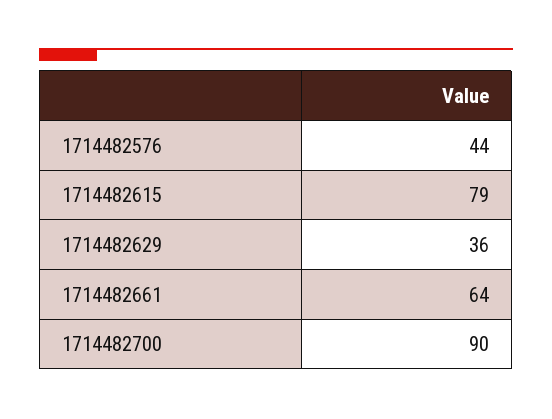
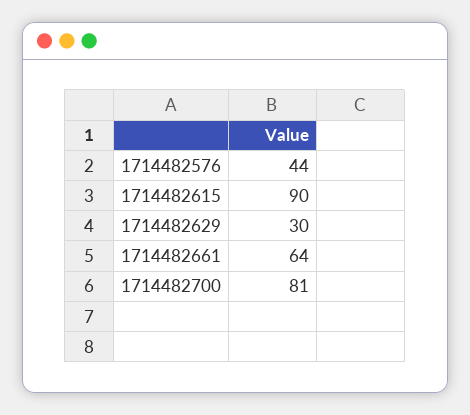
  {
    "1714482576": 44,
-   "1714482615": 79,
+   "1714482615": 90,
-   "1714482629": 36,
+   "1714482629": 30,
    "1714482661": 64,
-   "1714482700": 90
+   "1714482700": 81
  }

